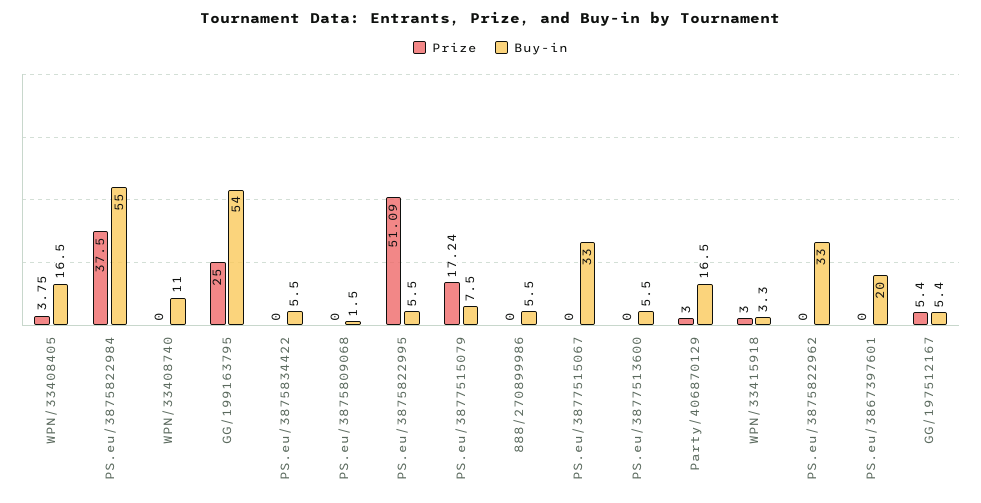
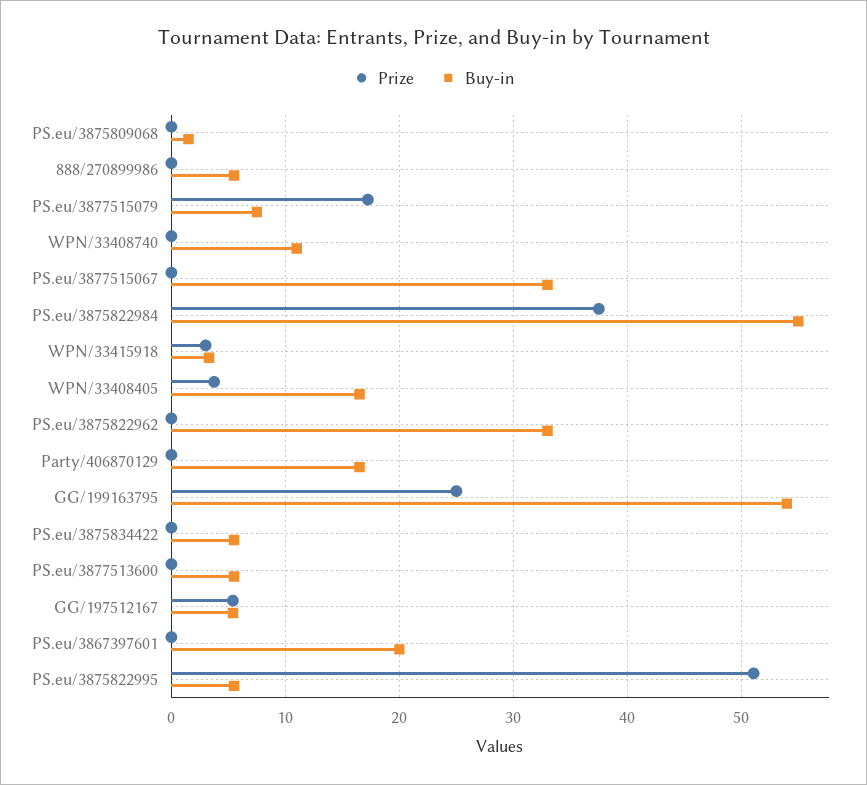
  {
    "Prize": {
      "WPN/33408405": 3.75,
      "PS.eu/3875822984": 37.5,
      "WPN/33408740": 0,
      "GG/199163795": 25,
      "PS.eu/3875834422": 0,
      "PS.eu/3875809068": 0,
      "PS.eu/3875822995": 51.09,
      "PS.eu/3877515079": 17.24,
      "888/270899986": 0,
      "PS.eu/3877515067": 0,
      "PS.eu/3877513600": 0,
-     "Party/406870129": 3,
+     "Party/406870129": 0,
      "WPN/33415918": 3,
      "PS.eu/3875822962": 0,
      "PS.eu/3867397601": 0,
      "GG/197512167": 5.4
    },
    "Buy-in": {
      "WPN/33408405": 16.5,
      "PS.eu/3875822984": 55,
      "WPN/33408740": 11,
      "GG/199163795": 54,
      "PS.eu/3875834422": 5.5,
      "PS.eu/3875809068": 1.5,
      "PS.eu/3875822995": 5.5,
      "PS.eu/3877515079": 7.5,
      "888/270899986": 5.5,
      "PS.eu/3877515067": 33,
      "PS.eu/3877513600": 5.5,
      "Party/406870129": 16.5,
      "WPN/33415918": 3.3,
      "PS.eu/3875822962": 33,
      "PS.eu/3867397601": 20,
      "GG/197512167": 5.4
    }
  }

